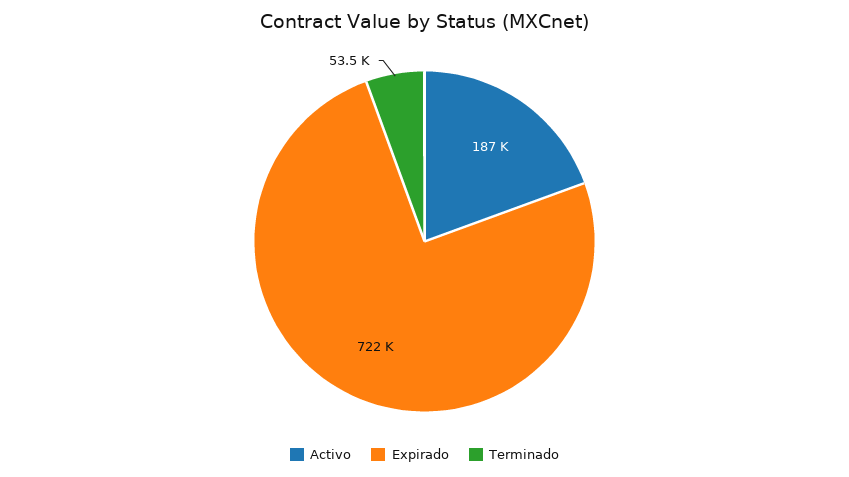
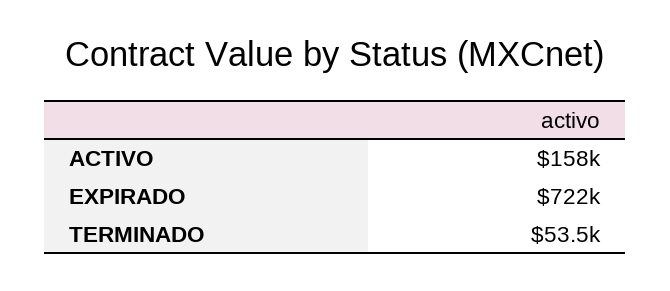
  {
-   "Activo": 187000,
+   "Activo": 158000,
    "Expirado": 722000,
    "Terminado": 53500
  }

